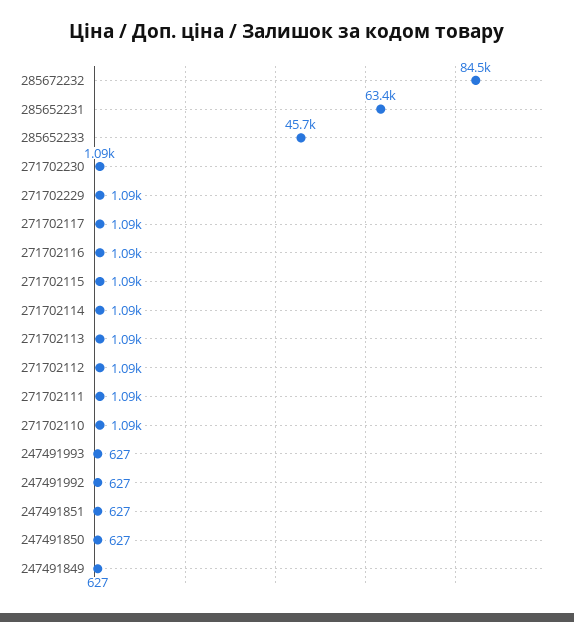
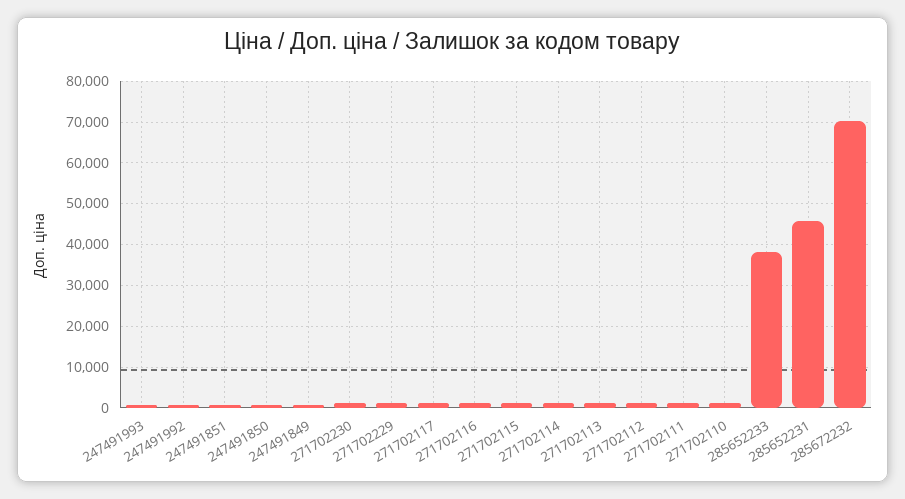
  {
-   "285672232": 84500,
+   "285672232": 70000,
-   "285652231": 63400,
+   "285652231": 46000,
-   "285652233": 45700,
+   "285652233": 38000,
    "271702230": 1090,
    "271702229": 1090,
    "271702117": 1090,
    "271702116": 1090,
    "271702115": 1090,
    "271702114": 1090,
    "271702113": 1090,
    "271702112": 1090,
    "271702111": 1090,
    "271702110": 1090,
    "247491993": 627,
    "247491992": 627,
    "247491851": 627,
    "247491850": 627,
    "247491849": 627
  }

